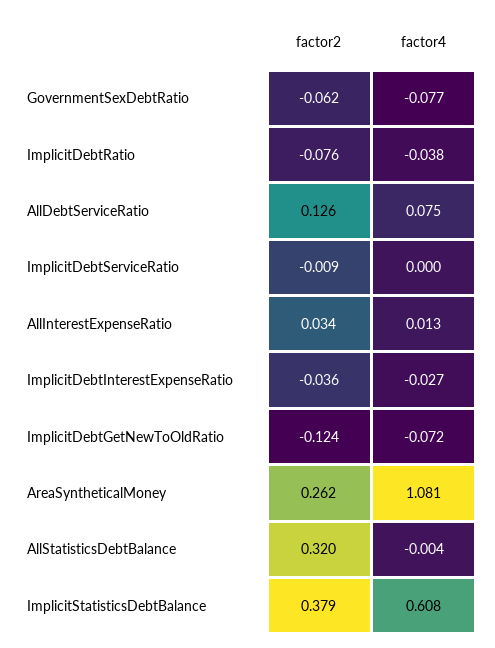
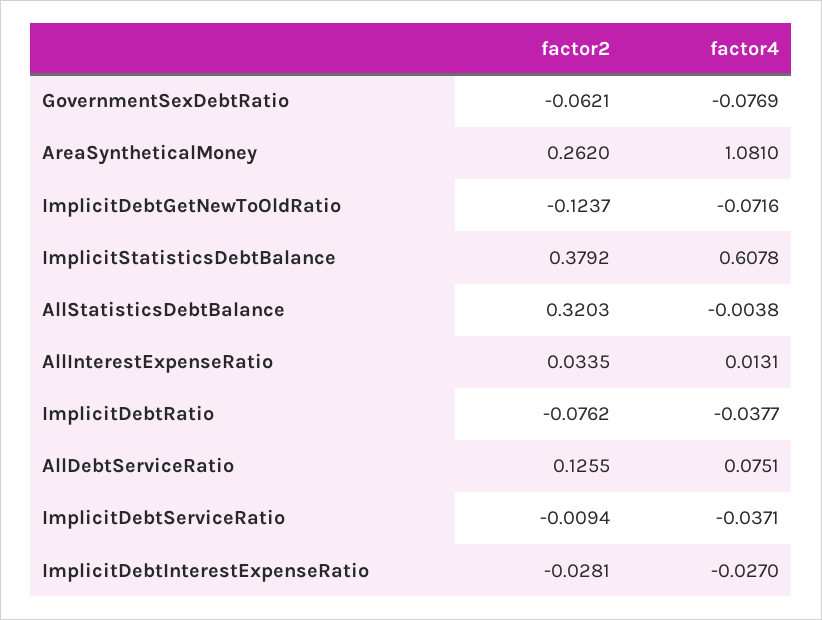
  {
    "factor2": {
      "GovernmentSexDebtRatio": -0.0621,
      "ImplicitDebtRatio": -0.0762,
      "AllDebtServiceRatio": 0.1255,
      "ImplicitDebtServiceRatio": -0.0094,
      "AllInterestExpenseRatio": 0.0335,
-     "ImplicitDebtInterestExpenseRatio": -0.036,
+     "ImplicitDebtInterestExpenseRatio": -0.0281,
      "ImplicitDebtGetNewToOldRatio": -0.1237,
      "AreaSyntheticalMoney": 0.262,
      "AllStatisticsDebtBalance": 0.3203,
      "ImplicitStatisticsDebtBalance": 0.3792
    },
    "factor4": {
      "GovernmentSexDebtRatio": -0.0769,
      "ImplicitDebtRatio": -0.0377,
      "AllDebtServiceRatio": 0.0751,
-     "ImplicitDebtServiceRatio": 0,
+     "ImplicitDebtServiceRatio": -0.0371,
      "AllInterestExpenseRatio": 0.0131,
      "ImplicitDebtInterestExpenseRatio": -0.027,
      "ImplicitDebtGetNewToOldRatio": -0.0716,
      "AreaSyntheticalMoney": 1.081,
      "AllStatisticsDebtBalance": -0.0038,
      "ImplicitStatisticsDebtBalance": 0.6078
    }
  }

